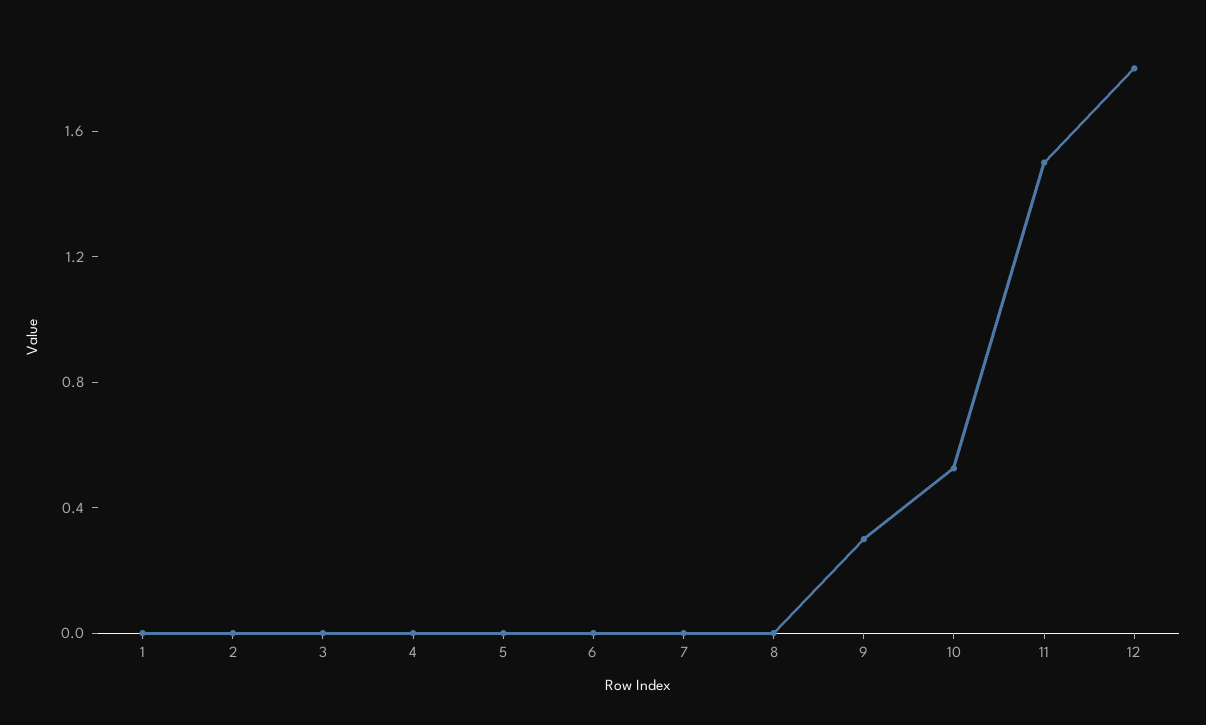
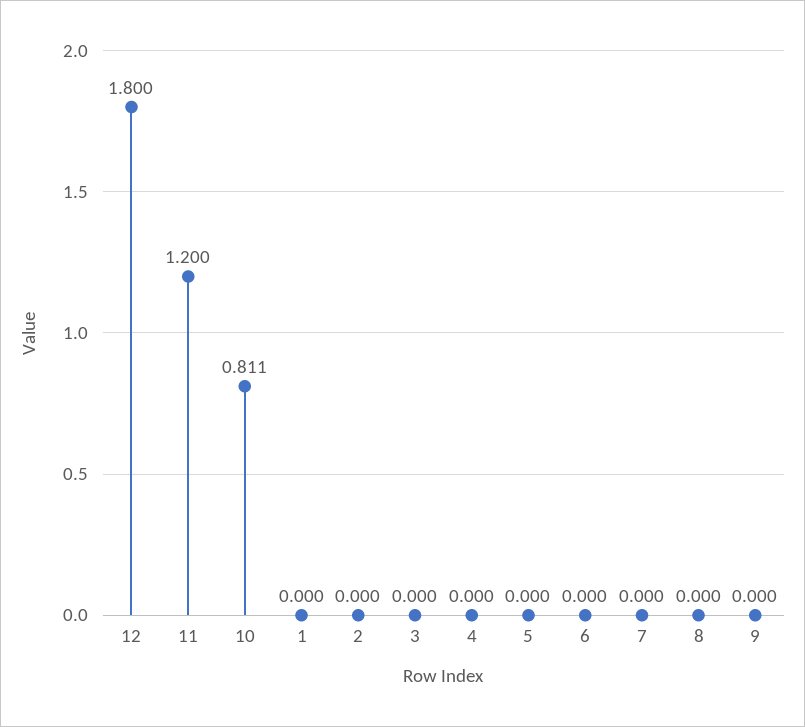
  {
    "1": 0,
    "2": 0,
    "3": 0,
    "4": 0,
    "5": 0,
    "6": 0,
    "7": 0,
    "8": 0,
-   "9": 0.3,
+   "9": 0,
-   "10": 0.5,
+   "10": 0.811,
-   "11": 1.5,
+   "11": 1.2,
    "12": 1.8
  }

